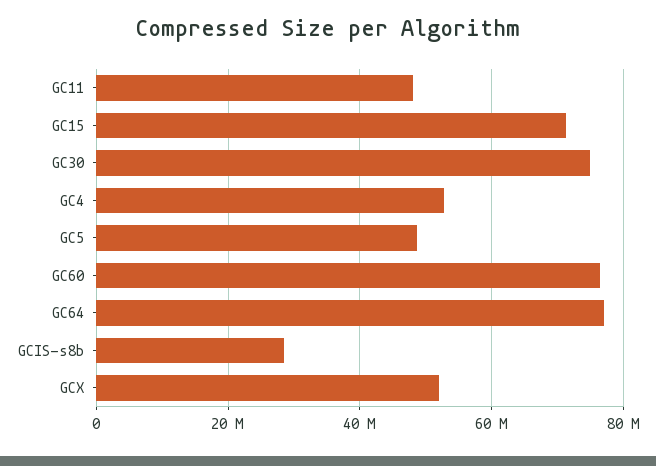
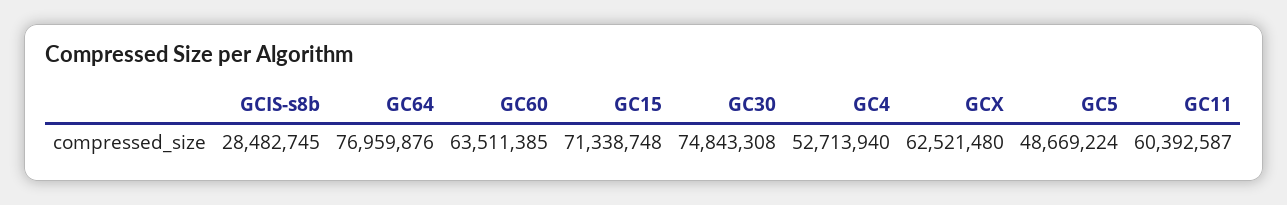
  {
-   "GC11": 48000000,
+   "GC11": 60392587,
    "GC15": 71338748,
    "GC30": 74843308,
    "GC4": 52713940,
    "GC5": 48669224,
-   "GC60": 76000000,
+   "GC60": 63511385,
    "GC64": 76959876,
    "GCIS-s8b": 28482745,
-   "GCX": 52000000
+   "GCX": 62521480
  }

